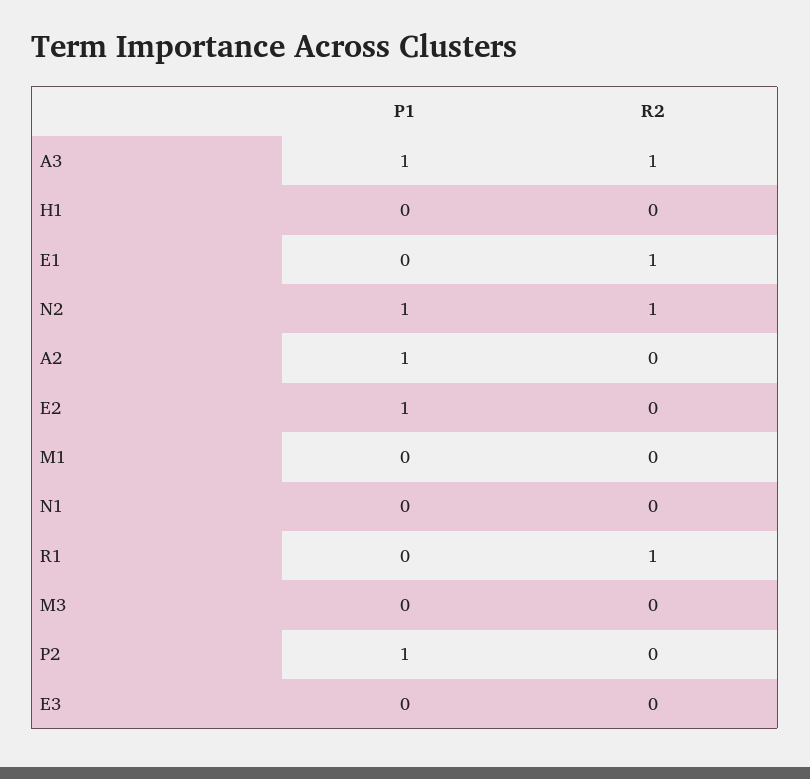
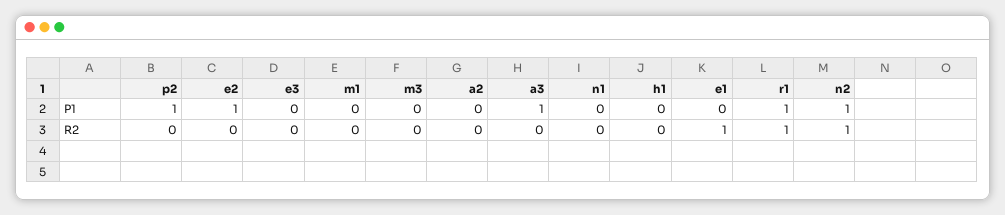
  {
    "P1": {
      "A3": 1,
      "H1": 0,
      "E1": 0,
      "N2": 1,
-     "A2": 1,
+     "A2": 0,
      "E2": 1,
      "M1": 0,
      "N1": 0,
-     "R1": 0,
+     "R1": 1,
      "M3": 0,
      "P2": 1,
      "E3": 0
    },
    "R2": {
-     "A3": 1,
+     "A3": 0,
      "H1": 0,
      "E1": 1,
      "N2": 1,
      "A2": 0,
      "E2": 0,
      "M1": 0,
      "N1": 0,
      "R1": 1,
      "M3": 0,
      "P2": 0,
      "E3": 0
    }
  }

